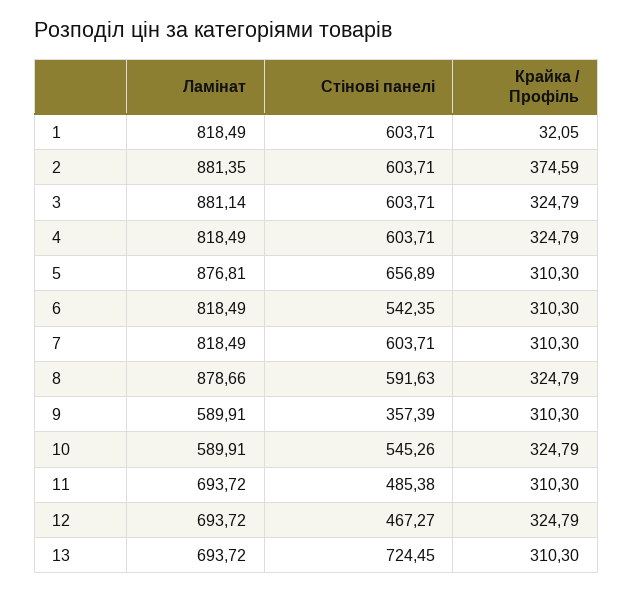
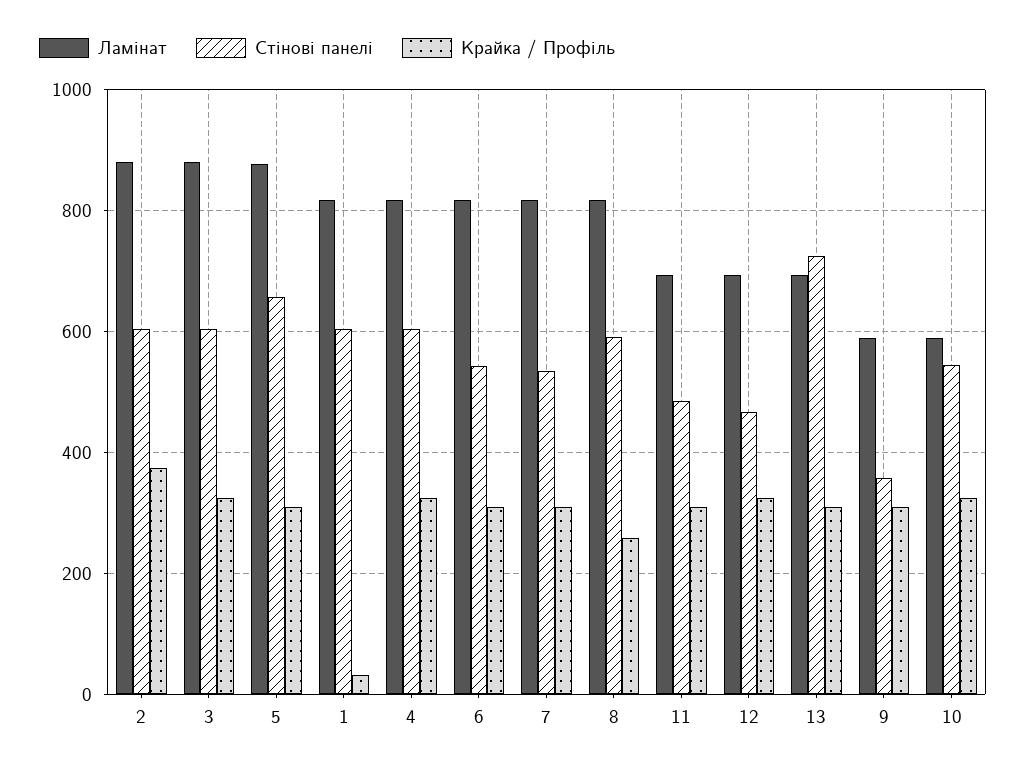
  {
    "Ламінат": {
      "1": 818.49,
      "2": 881.35,
      "3": 881.14,
      "4": 818.49,
      "5": 876.81,
      "6": 818.49,
      "7": 818.49,
-     "8": 878.66,
+     "8": 820,
      "9": 589.91,
      "10": 589.91,
      "11": 693.72,
      "12": 693.72,
      "13": 693.72
    },
    "Стінові панелі": {
      "1": 603.71,
      "2": 603.71,
      "3": 603.71,
      "4": 603.71,
      "5": 656.89,
      "6": 542.35,
-     "7": 603.71,
+     "7": 540,
      "8": 591.63,
      "9": 357.39,
      "10": 545.26,
      "11": 485.38,
      "12": 467.27,
      "13": 724.45
    },
    "Крайка / Профіль": {
      "1": 32.05,
      "2": 374.59,
      "3": 324.79,
      "4": 324.79,
      "5": 310.3,
      "6": 310.3,
      "7": 310.3,
-     "8": 324.79,
+     "8": 260,
      "9": 310.3,
      "10": 324.79,
      "11": 310.3,
      "12": 324.79,
      "13": 310.3
    }
  }

